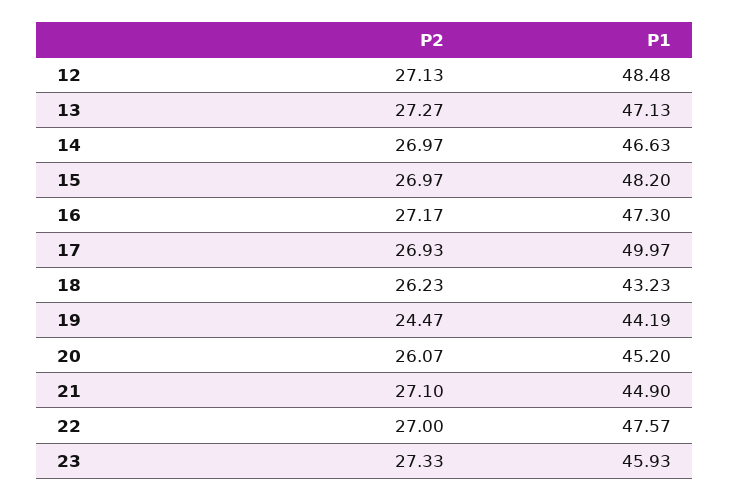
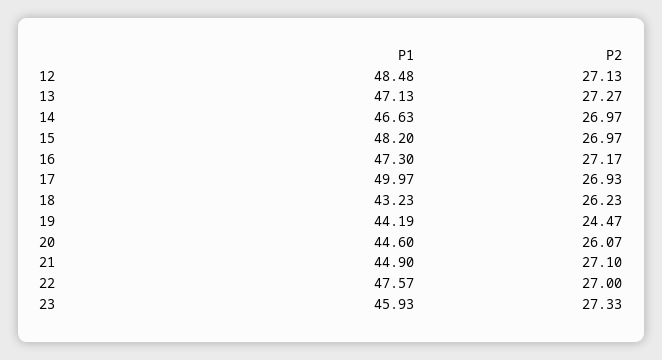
  {
    "P2": {
      "12": 27.13,
      "13": 27.27,
      "14": 26.97,
      "15": 26.97,
      "16": 27.17,
      "17": 26.93,
      "18": 26.23,
      "19": 24.47,
      "20": 26.07,
      "21": 27.1,
      "22": 27,
      "23": 27.33
    },
    "P1": {
      "12": 48.48,
      "13": 47.13,
      "14": 46.63,
      "15": 48.2,
      "16": 47.3,
      "17": 49.97,
      "18": 43.23,
      "19": 44.19,
-     "20": 45.2,
+     "20": 44.6,
      "21": 44.9,
      "22": 47.57,
      "23": 45.93
    }
  }

